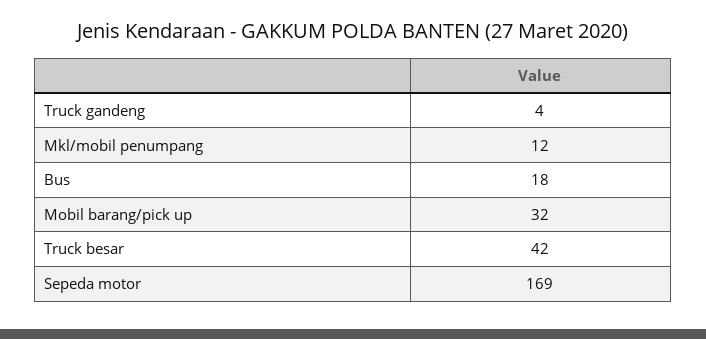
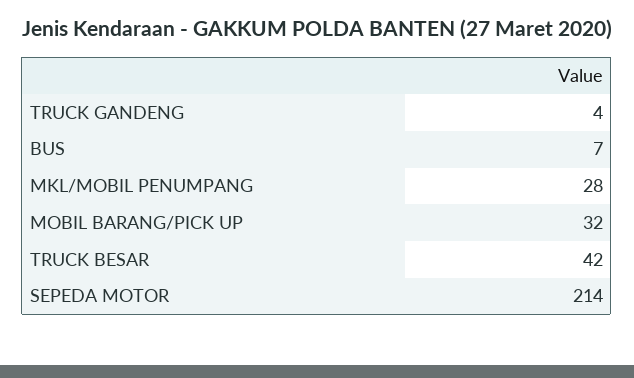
  {
    "Truck gandeng": 4,
-   "Mkl/mobil penumpang": 12,
+   "Mkl/mobil penumpang": 28,
-   "Bus": 18,
+   "Bus": 7,
    "Mobil barang/pick up": 32,
    "Truck besar": 42,
-   "Sepeda motor": 169
+   "Sepeda motor": 214
  }

